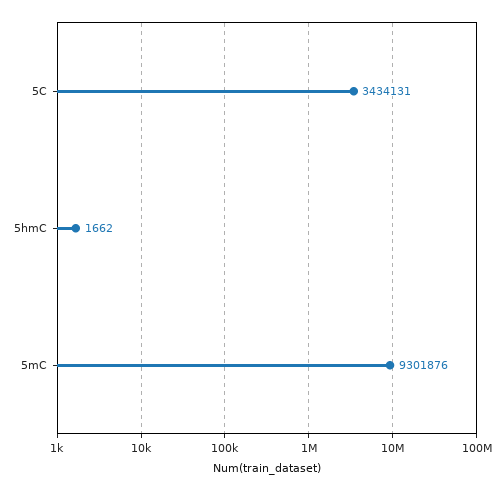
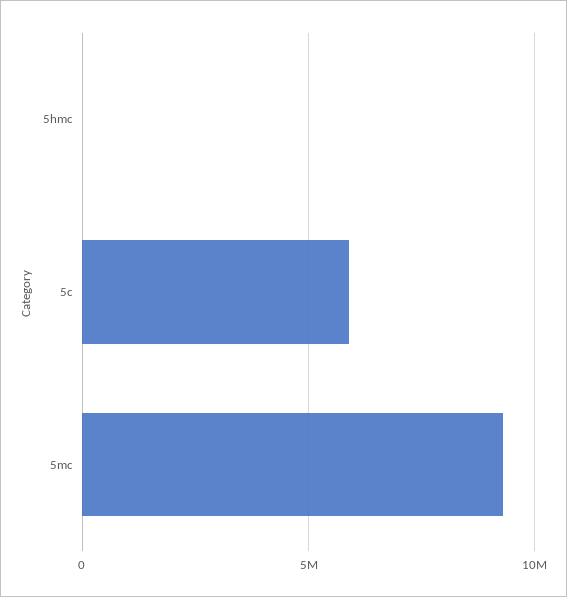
  {
-   "5C": 3434131,
+   "5C": 6000000,
    "5hmC": 1662,
    "5mC": 9301876
  }

